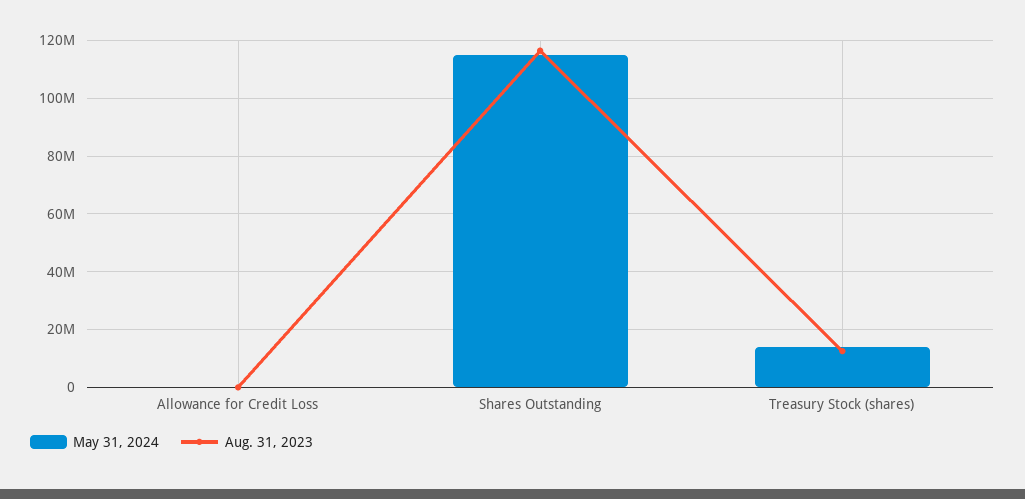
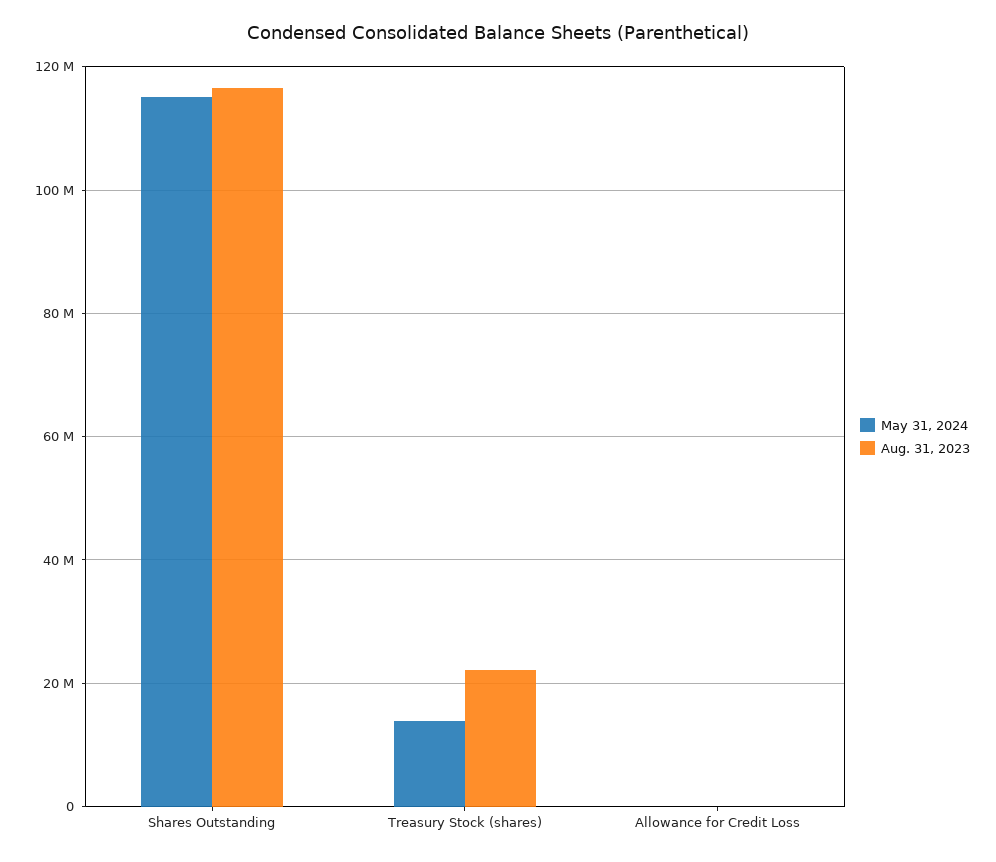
  {
    "May 31, 2024": {
      "Allowance for Credit Loss": 0,
      "Shares Outstanding": 116000000,
      "Treasury Stock (shares)": 14000000
    },
    "Aug. 31, 2023": {
      "Allowance for Credit Loss": 0,
      "Shares Outstanding": 116000000,
-     "Treasury Stock (shares)": 12500000
+     "Treasury Stock (shares)": 22000000
    }
  }

